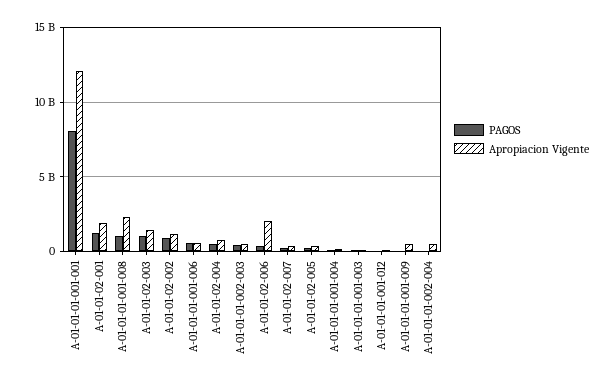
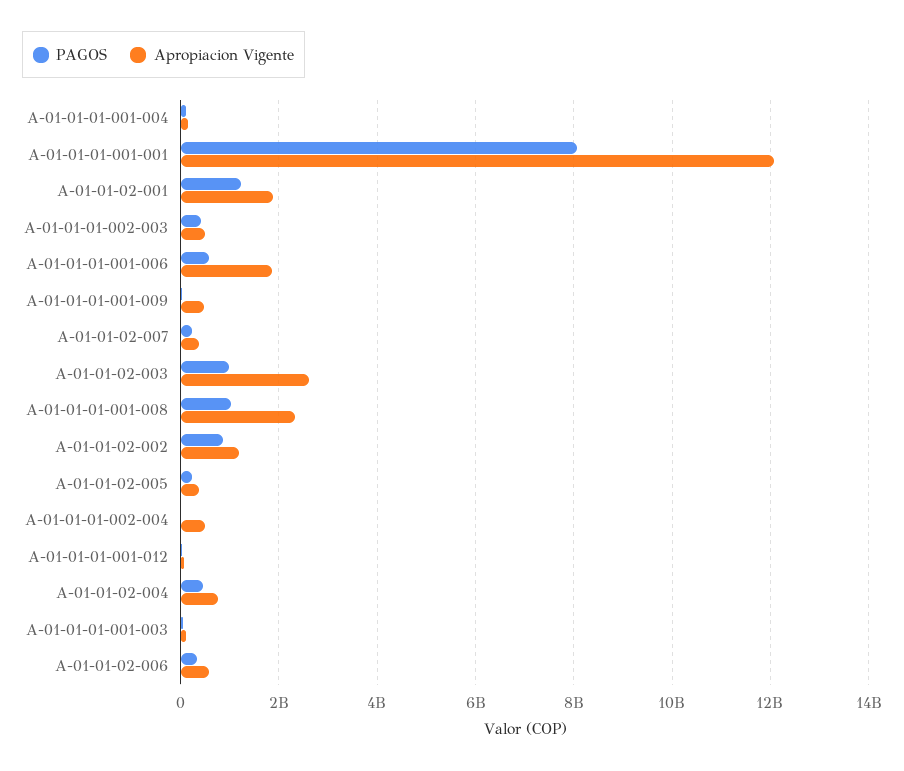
  {
    "PAGOS": {
      "A-01-01-01-001-001": 8000000000,
      "A-01-01-02-001": 1200000000,
      "A-01-01-01-001-008": 1000000000,
      "A-01-01-02-003": 1000000000,
      "A-01-01-02-002": 800000000,
      "A-01-01-01-001-006": 600000000,
      "A-01-01-02-004": 400000000,
      "A-01-01-01-002-003": 400000000,
      "A-01-01-02-006": 400000000,
      "A-01-01-02-007": 200000000,
      "A-01-01-02-005": 200000000,
      "A-01-01-01-001-004": 0,
      "A-01-01-01-001-003": 0,
      "A-01-01-01-001-012": 0,
      "A-01-01-01-001-009": 0,
      "A-01-01-01-002-004": 0
    },
    "Apropiacion Vigente": {
      "A-01-01-01-001-001": 12000000000,
      "A-01-01-02-001": 1800000000,
      "A-01-01-01-001-008": 2400000000,
-     "A-01-01-02-003": 1500000000,
+     "A-01-01-02-003": 2600000000,
      "A-01-01-02-002": 1200000000,
-     "A-01-01-01-001-006": 500000000,
+     "A-01-01-01-001-006": 1800000000,
      "A-01-01-02-004": 800000000,
      "A-01-01-01-002-003": 400000000,
-     "A-01-01-02-006": 2000000000,
+     "A-01-01-02-006": 600000000,
      "A-01-01-02-007": 400000000,
      "A-01-01-02-005": 400000000,
      "A-01-01-01-001-004": 200000000,
      "A-01-01-01-001-003": 0,
      "A-01-01-01-001-012": 0,
      "A-01-01-01-001-009": 400000000,
      "A-01-01-01-002-004": 400000000
    }
  }

